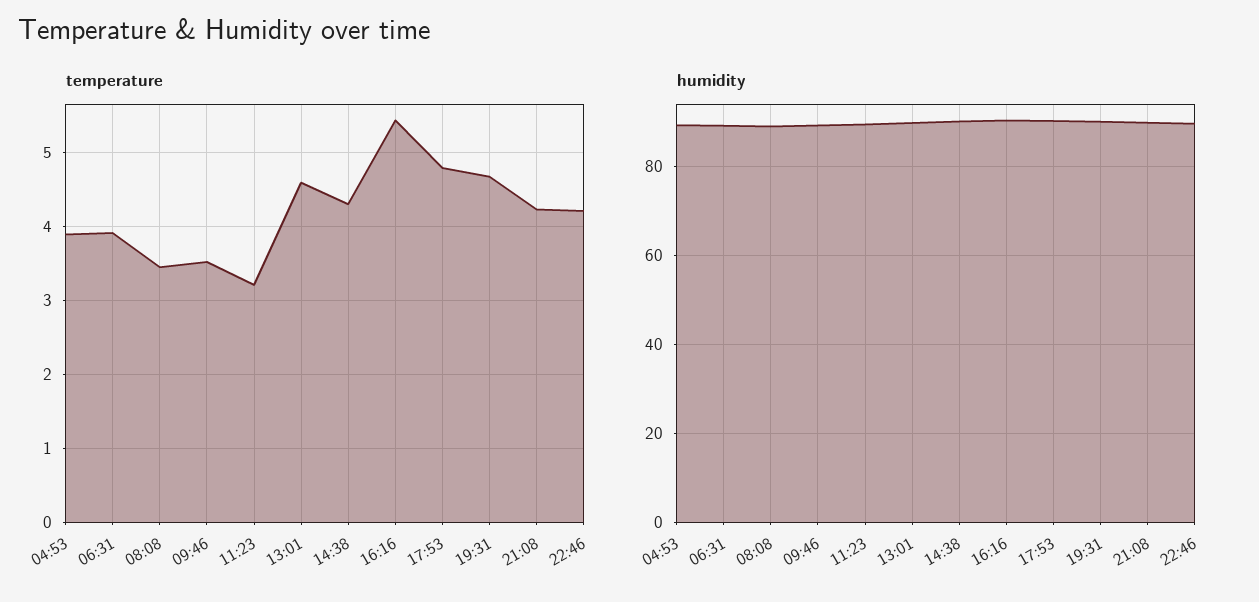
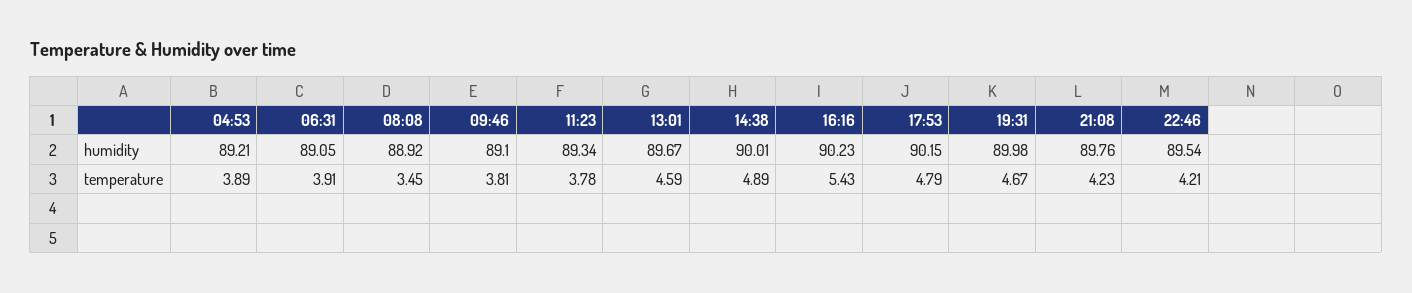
  {
    "temperature": {
      "04:53": 3.89,
      "06:31": 3.91,
      "08:08": 3.45,
-     "09:46": 3.5,
+     "09:46": 3.81,
-     "11:23": 3.2,
+     "11:23": 3.78,
      "13:01": 4.59,
-     "14:38": 4.3,
+     "14:38": 4.89,
      "16:16": 5.43,
      "17:53": 4.79,
      "19:31": 4.67,
      "21:08": 4.23,
      "22:46": 4.21
    },
    "humidity": {
      "04:53": 89.21,
      "06:31": 89.05,
      "08:08": 88.92,
      "09:46": 89.1,
      "11:23": 89.34,
      "13:01": 89.67,
      "14:38": 90.01,
      "16:16": 90.23,
      "17:53": 90.15,
      "19:31": 89.98,
      "21:08": 89.76,
      "22:46": 89.54
    }
  }

